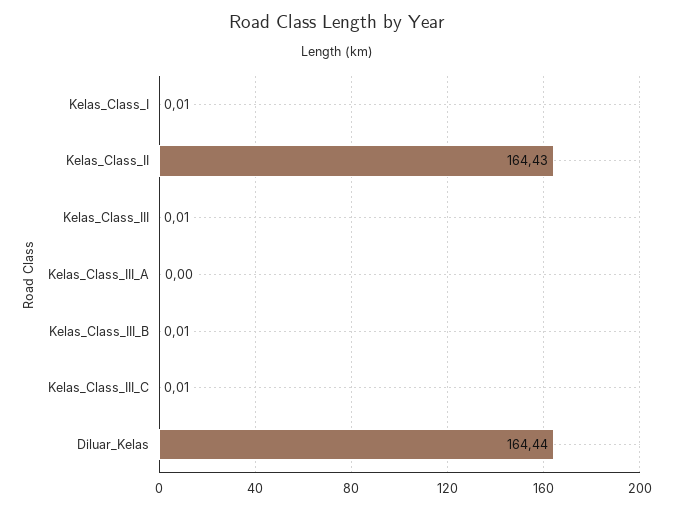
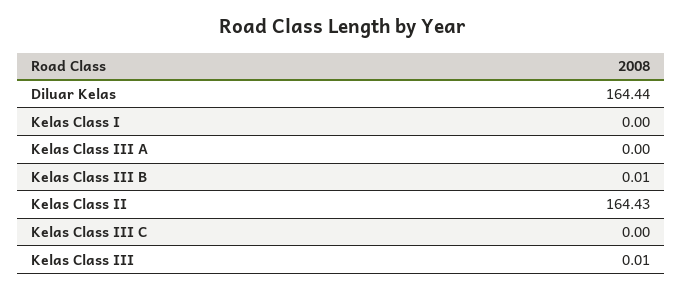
  {
-   "Kelas_Class_I": 0.01,
+   "Kelas_Class_I": 0,
    "Kelas_Class_II": 164.43,
    "Kelas_Class_III": 0.01,
    "Kelas_Class_III_A": 0,
    "Kelas_Class_III_B": 0.01,
-   "Kelas_Class_III_C": 0.01,
+   "Kelas_Class_III_C": 0,
    "Diluar_Kelas": 164.44
  }

